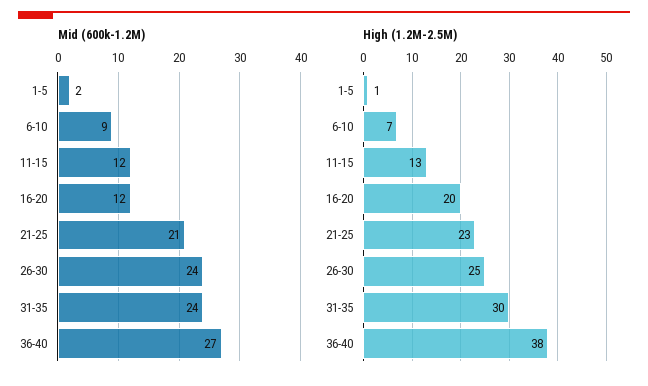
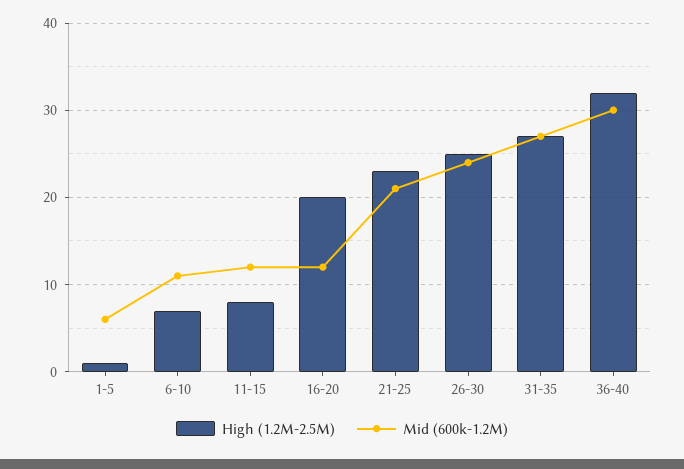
  {
    "Mid (600k-1.2M)": {
-     "1-5": 2,
+     "1-5": 6,
-     "6-10": 9,
+     "6-10": 11,
      "11-15": 12,
      "16-20": 12,
      "21-25": 21,
      "26-30": 24,
-     "31-35": 24,
+     "31-35": 27,
-     "36-40": 27
+     "36-40": 30
    },
    "High (1.2M-2.5M)": {
      "1-5": 1,
      "6-10": 7,
-     "11-15": 13,
+     "11-15": 8,
      "16-20": 20,
      "21-25": 23,
      "26-30": 25,
-     "31-35": 30,
+     "31-35": 27,
-     "36-40": 38
+     "36-40": 32
    }
  }

